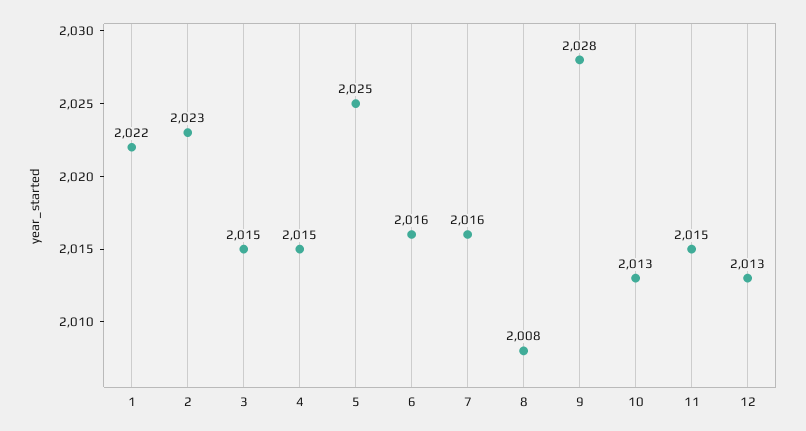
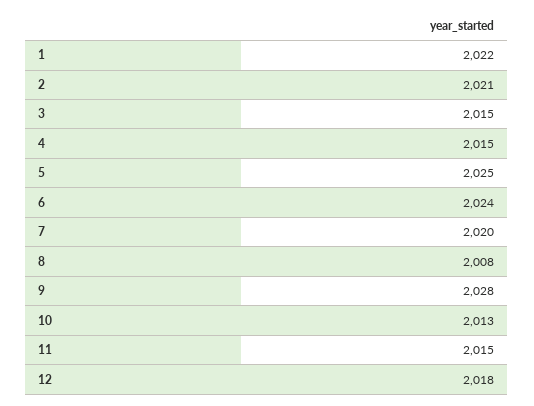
  {
    "1": 2022,
-   "2": 2023,
+   "2": 2021,
    "3": 2015,
    "4": 2015,
    "5": 2025,
-   "6": 2016,
+   "6": 2024,
-   "7": 2016,
+   "7": 2020,
    "8": 2008,
    "9": 2028,
    "10": 2013,
    "11": 2015,
-   "12": 2013
+   "12": 2018
  }

